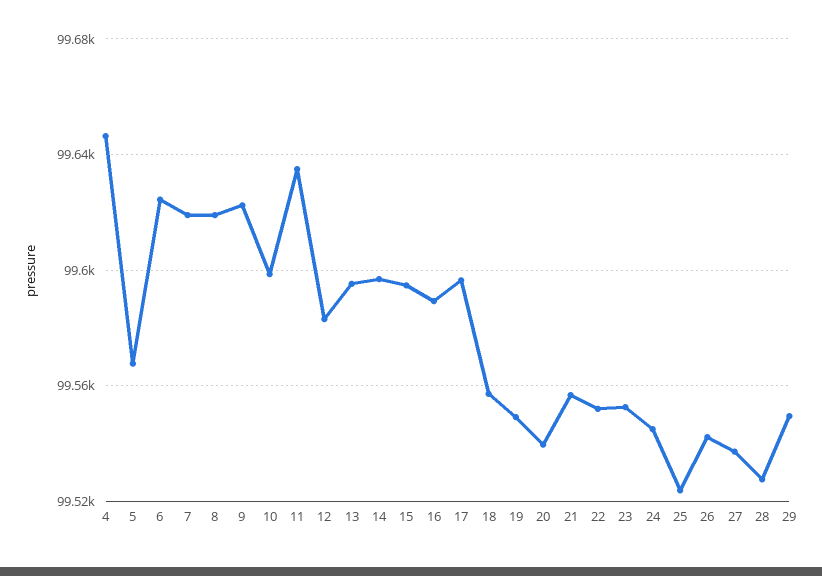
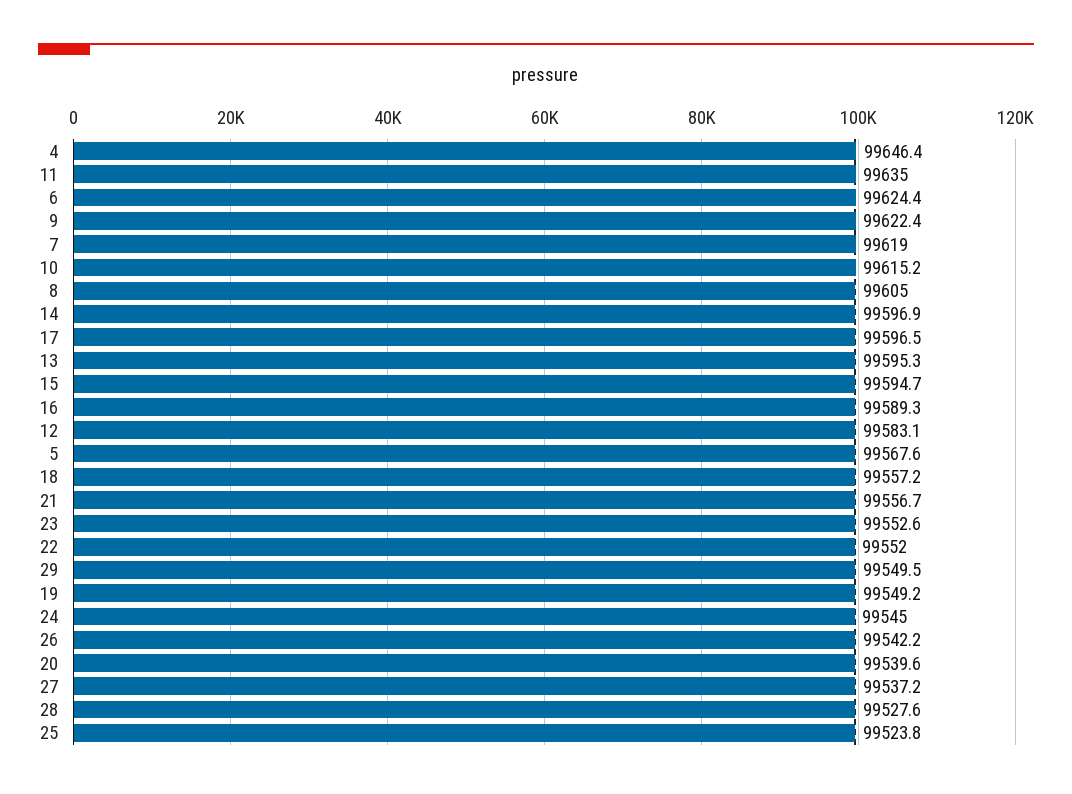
  {
    "4": 99646.4,
    "5": 99567.6,
    "6": 99624.4,
    "7": 99619,
-   "8": 99620,
+   "8": 99605,
    "9": 99622.4,
-   "10": 99600,
+   "10": 99615.2,
    "11": 99635,
    "12": 99583.1,
    "13": 99595.3,
    "14": 99596.9,
    "15": 99594.7,
    "16": 99589.3,
    "17": 99596.5,
    "18": 99557.2,
    "19": 99549.2,
    "20": 99539.6,
    "21": 99556.7,
    "22": 99552,
    "23": 99552.6,
    "24": 99545,
    "25": 99523.8,
    "26": 99542.2,
    "27": 99537.2,
    "28": 99527.6,
    "29": 99549.5
  }

